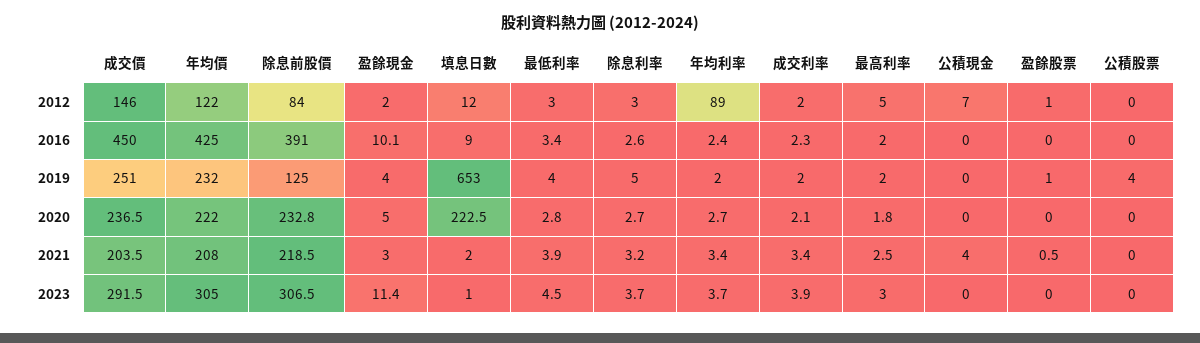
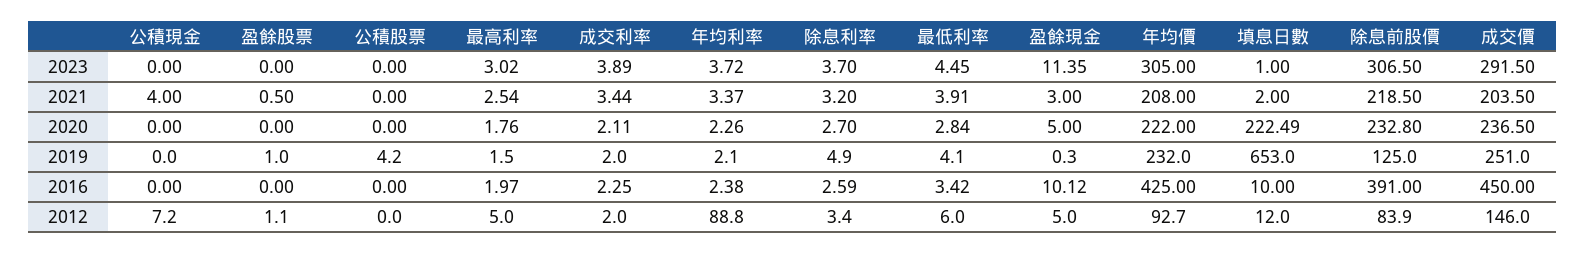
  {
    "成交價": {
      "2012": 146,
      "2016": 450,
      "2019": 251,
      "2020": 236.5,
      "2021": 203.5,
      "2023": 291.5
    },
    "年均價": {
-     "2012": 122,
+     "2012": 92.7,
      "2016": 425,
      "2019": 232,
      "2020": 222,
      "2021": 208,
      "2023": 305
    },
    "除息前股價": {
      "2012": 83.9,
      "2016": 391,
      "2019": 125,
      "2020": 232.8,
      "2021": 218.5,
      "2023": 306.5
    },
    "盈餘現金": {
-     "2012": 2,
+     "2012": 5,
      "2016": 10.12,
-     "2019": 4,
+     "2019": 0.3,
      "2020": 5,
      "2021": 3,
      "2023": 11.35
    },
    "填息日數": {
      "2012": 12,
-     "2016": 9,
+     "2016": 10,
      "2019": 653,
      "2020": 222.49,
      "2021": 2,
      "2023": 1
    },
    "最低利率": {
-     "2012": 3,
+     "2012": 6,
      "2016": 3.42,
      "2019": 4.1,
      "2020": 2.84,
      "2021": 3.91,
      "2023": 4.45
    },
    "除息利率": {
      "2012": 3.4,
      "2016": 2.59,
      "2019": 4.9,
      "2020": 2.7,
      "2021": 3.2,
      "2023": 3.7
    },
    "年均利率": {
      "2012": 88.8,
      "2016": 2.38,
      "2019": 2.1,
-     "2020": 2.7,
+     "2020": 2.26,
      "2021": 3.37,
      "2023": 3.72
    },
    "成交利率": {
      "2012": 2,
      "2016": 2.25,
      "2019": 2,
      "2020": 2.11,
      "2021": 3.44,
      "2023": 3.89
    },
    "最高利率": {
      "2012": 5,
      "2016": 1.97,
      "2019": 1.5,
      "2020": 1.76,
      "2021": 2.54,
      "2023": 3.02
    },
    "公積現金": {
      "2012": 7.2,
      "2016": 0,
      "2019": 0,
      "2020": 0,
      "2021": 4,
      "2023": 0
    },
    "盈餘股票": {
      "2012": 1.1,
      "2016": 0,
      "2019": 1,
      "2020": 0,
      "2021": 0.5,
      "2023": 0
    },
    "公積股票": {
      "2012": 0,
      "2016": 0,
      "2019": 4.2,
      "2020": 0,
      "2021": 0,
      "2023": 0
    }
  }

